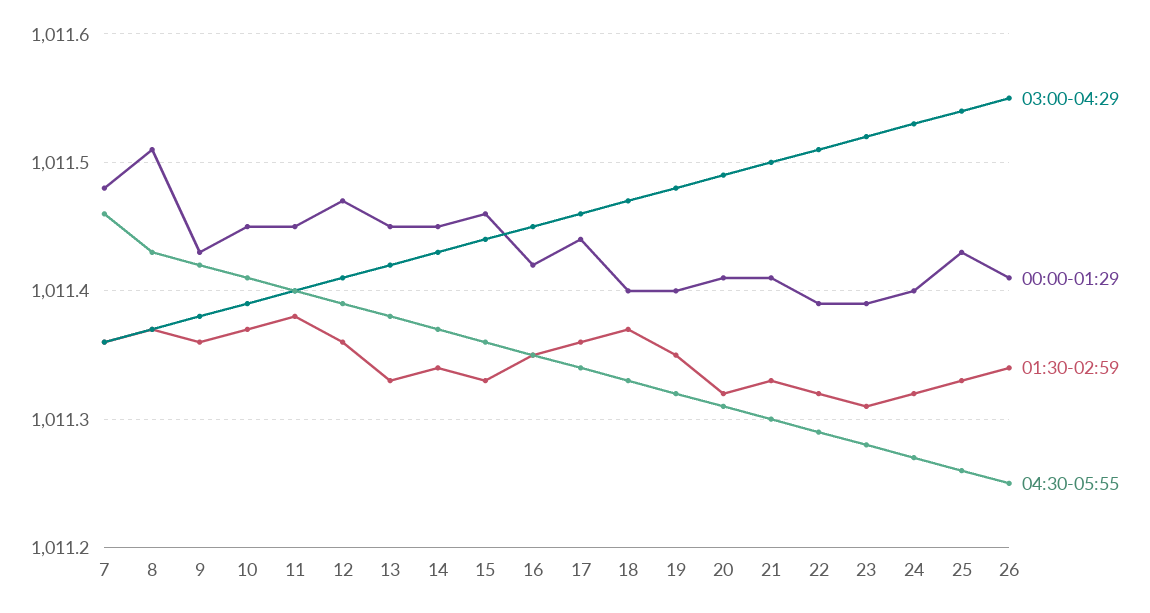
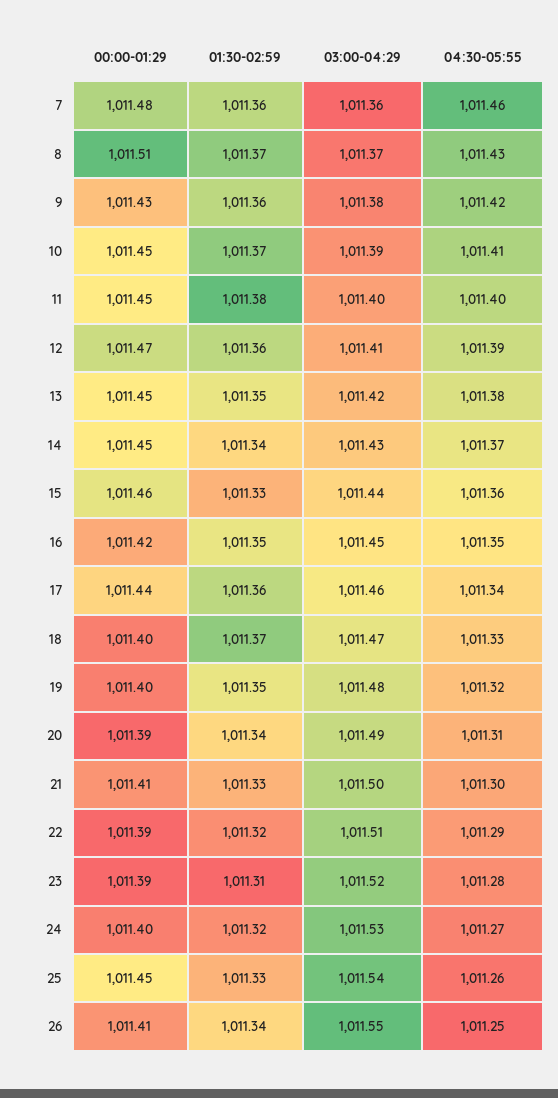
  {
    "03:00-04:29": {
      "7": 1011.36,
      "8": 1011.37,
      "9": 1011.38,
      "10": 1011.39,
      "11": 1011.4,
      "12": 1011.41,
      "13": 1011.42,
      "14": 1011.43,
      "15": 1011.44,
      "16": 1011.45,
      "17": 1011.46,
      "18": 1011.47,
      "19": 1011.48,
      "20": 1011.49,
      "21": 1011.5,
      "22": 1011.51,
      "23": 1011.52,
      "24": 1011.53,
      "25": 1011.54,
      "26": 1011.55
    },
    "00:00-01:29": {
      "7": 1011.48,
      "8": 1011.51,
      "9": 1011.43,
      "10": 1011.45,
      "11": 1011.45,
      "12": 1011.47,
      "13": 1011.45,
      "14": 1011.45,
      "15": 1011.46,
      "16": 1011.42,
      "17": 1011.44,
      "18": 1011.4,
      "19": 1011.4,
-     "20": 1011.41,
+     "20": 1011.39,
      "21": 1011.41,
      "22": 1011.39,
      "23": 1011.39,
      "24": 1011.4,
-     "25": 1011.43,
+     "25": 1011.45,
      "26": 1011.41
    },
    "01:30-02:59": {
      "7": 1011.36,
      "8": 1011.37,
      "9": 1011.36,
      "10": 1011.37,
      "11": 1011.38,
      "12": 1011.36,
-     "13": 1011.33,
+     "13": 1011.35,
      "14": 1011.34,
      "15": 1011.33,
      "16": 1011.35,
      "17": 1011.36,
      "18": 1011.37,
      "19": 1011.35,
-     "20": 1011.32,
+     "20": 1011.34,
      "21": 1011.33,
      "22": 1011.32,
      "23": 1011.31,
      "24": 1011.32,
      "25": 1011.33,
      "26": 1011.34
    },
    "04:30-05:55": {
      "7": 1011.46,
      "8": 1011.43,
      "9": 1011.42,
      "10": 1011.41,
      "11": 1011.4,
      "12": 1011.39,
      "13": 1011.38,
      "14": 1011.37,
      "15": 1011.36,
      "16": 1011.35,
      "17": 1011.34,
      "18": 1011.33,
      "19": 1011.32,
      "20": 1011.31,
      "21": 1011.3,
      "22": 1011.29,
      "23": 1011.28,
      "24": 1011.27,
      "25": 1011.26,
      "26": 1011.25
    }
  }

